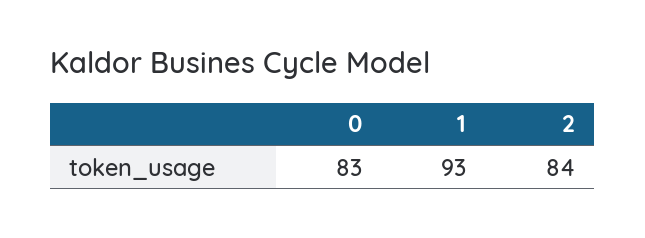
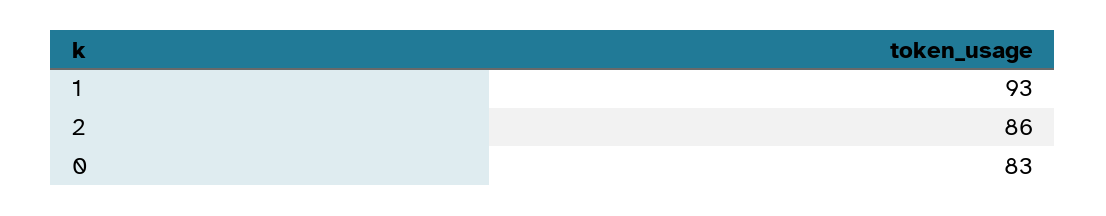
  {
    "0": 83,
    "1": 93,
-   "2": 84
+   "2": 86
  }

